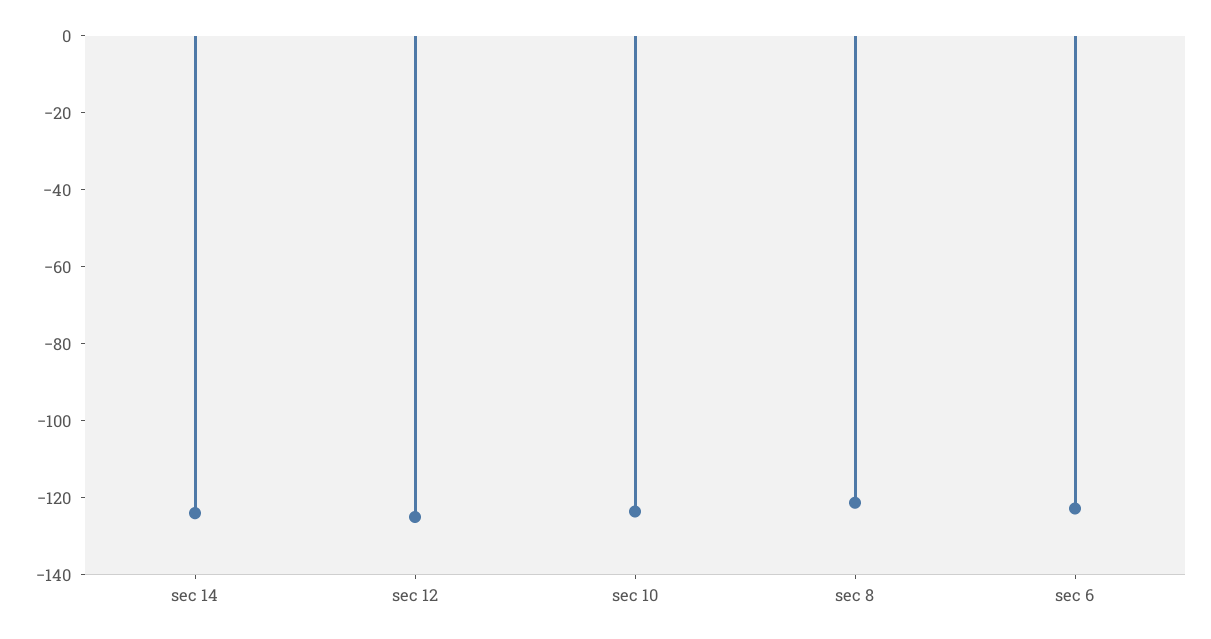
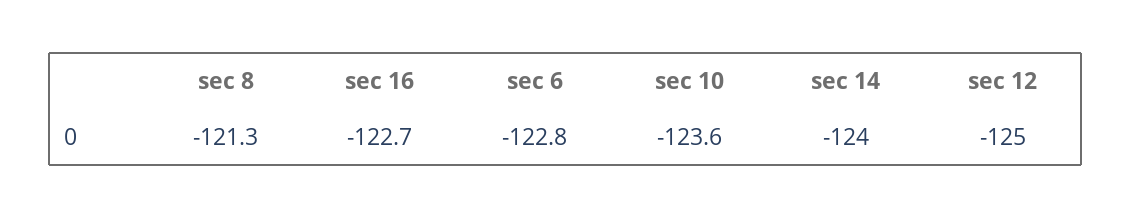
  {
    "sec 14": -124,
    "sec 12": -125,
    "sec 10": -123.6,
    "sec 8": -121.3,
-   "sec 6": -122.8
+   "sec 6": -122.8,
+   "sec 16": -122.7
  }

